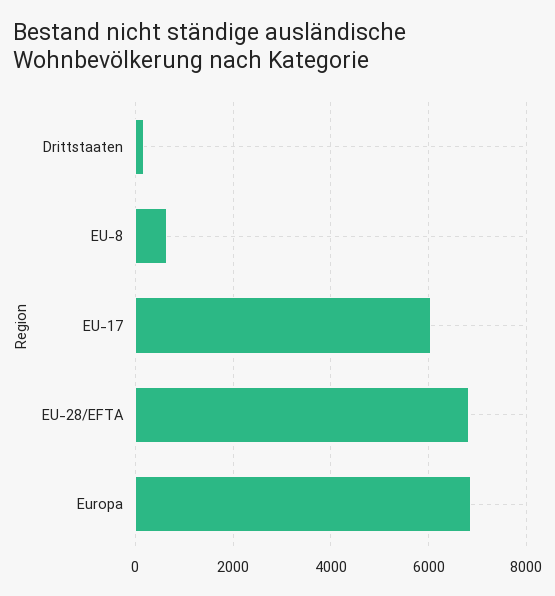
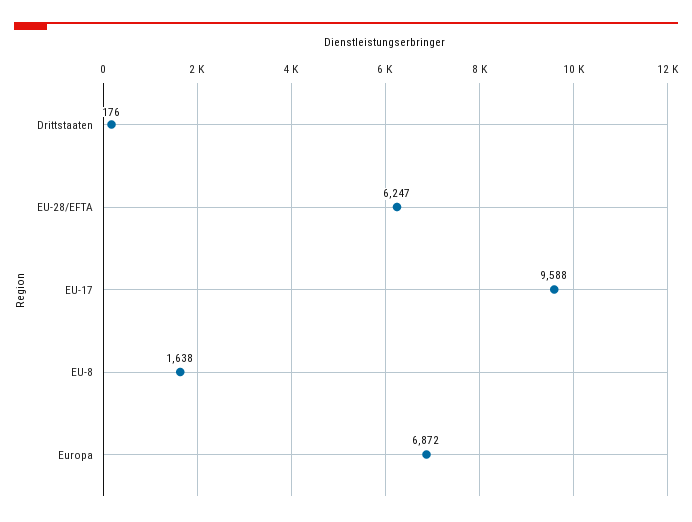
  {
    "Drittstaaten": 176,
-   "EU-8": 600,
+   "EU-8": 1638,
-   "EU-17": 6000,
+   "EU-17": 9588,
-   "EU-28/EFTA": 6800,
+   "EU-28/EFTA": 6247,
    "Europa": 6872
  }

